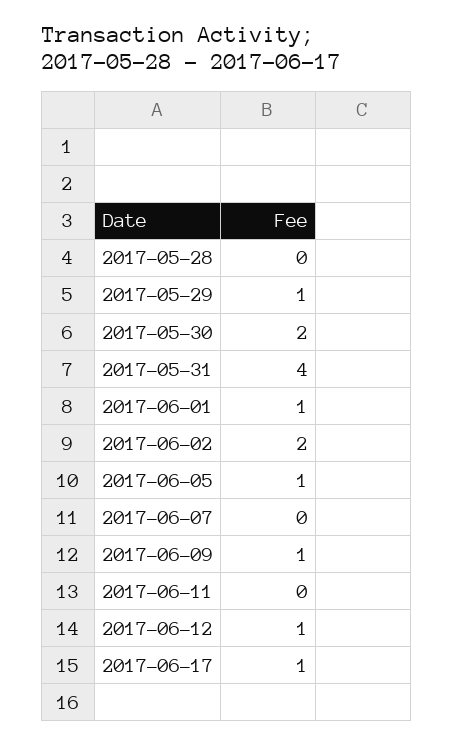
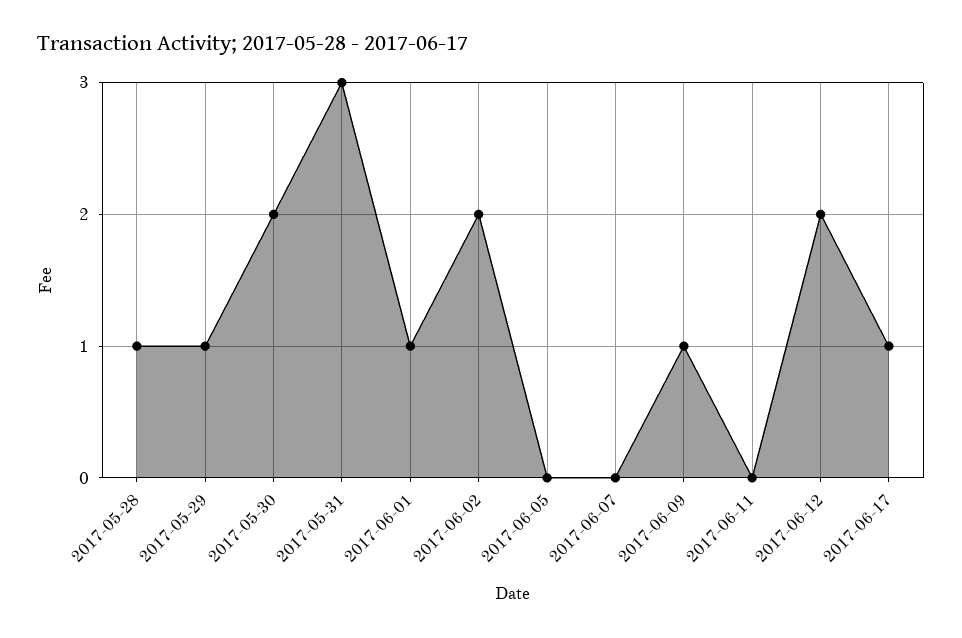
  {
-   "2017-05-28": 0,
+   "2017-05-28": 1,
    "2017-05-29": 1,
    "2017-05-30": 2,
-   "2017-05-31": 4,
+   "2017-05-31": 3,
    "2017-06-01": 1,
    "2017-06-02": 2,
-   "2017-06-05": 1,
+   "2017-06-05": 0,
    "2017-06-07": 0,
    "2017-06-09": 1,
    "2017-06-11": 0,
-   "2017-06-12": 1,
+   "2017-06-12": 2,
    "2017-06-17": 1
  }

